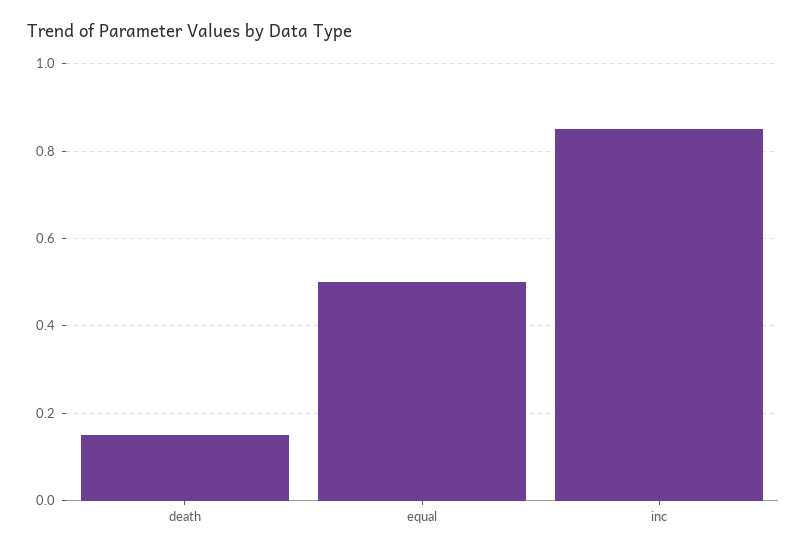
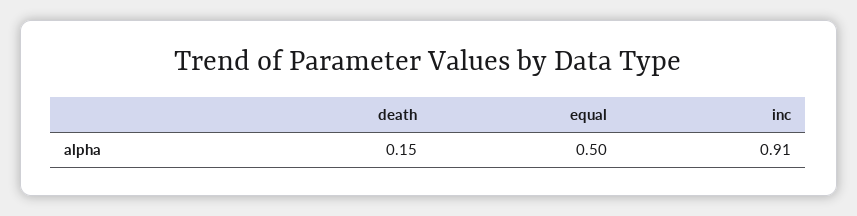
  {
    "death": 0.15,
    "equal": 0.5,
-   "inc": 0.85
+   "inc": 0.91
  }

